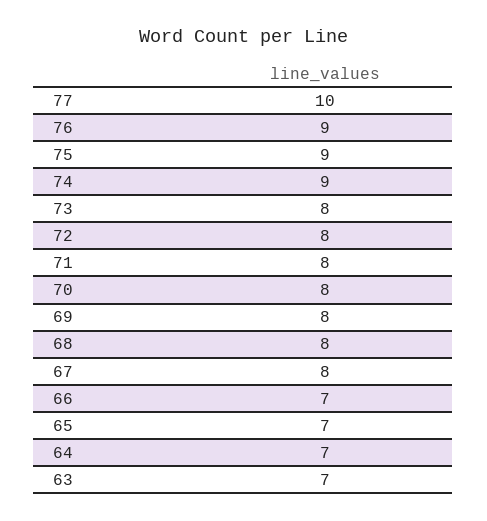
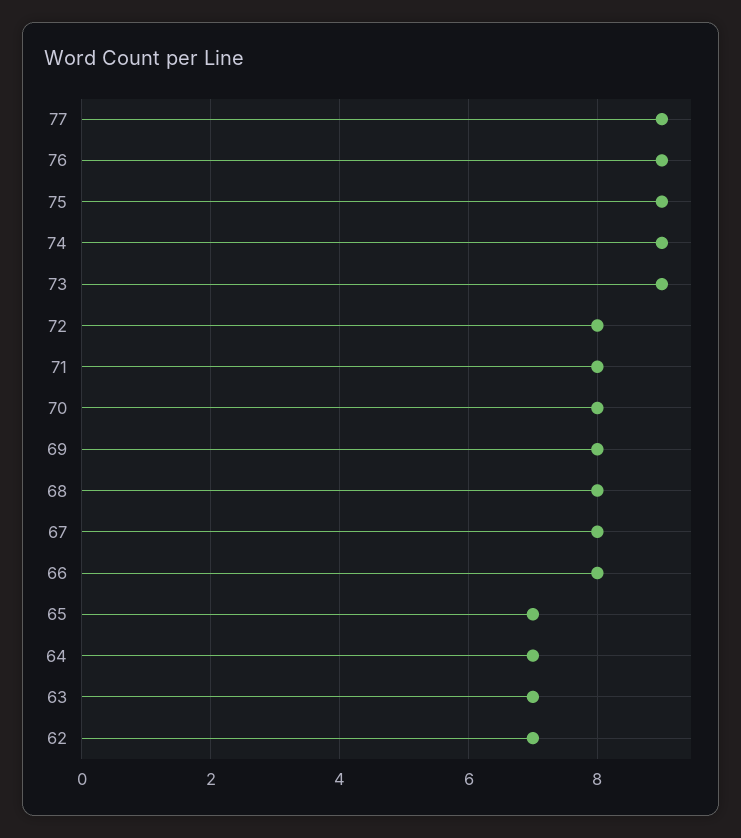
  {
-   "77": 10,
+   "77": 9,
    "76": 9,
    "75": 9,
    "74": 9,
-   "73": 8,
+   "73": 9,
    "72": 8,
    "71": 8,
    "70": 8,
    "69": 8,
    "68": 8,
    "67": 8,
-   "66": 7,
+   "66": 8,
    "65": 7,
    "64": 7,
-   "63": 7
+   "63": 7,
+   "62": 7
  }

